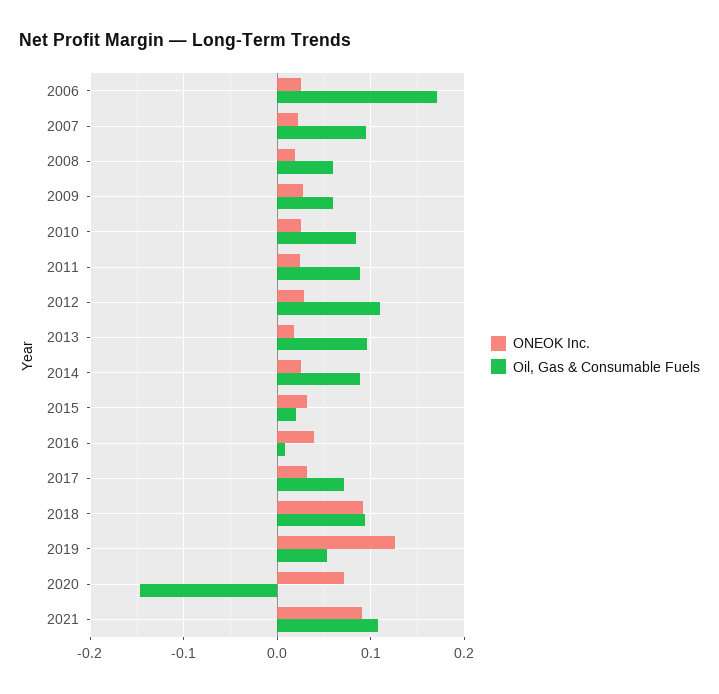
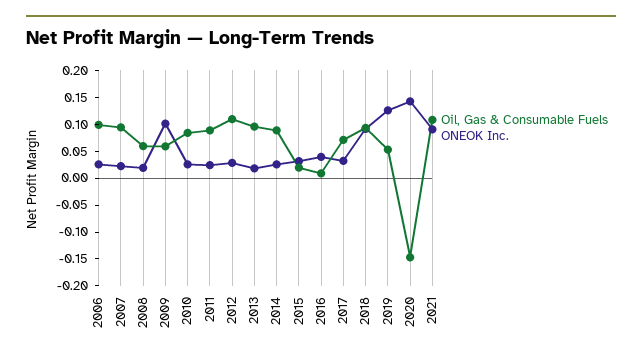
  {
    "ONEOK Inc.": {
      "2006": 0.03,
      "2007": 0.02,
      "2008": 0.02,
-     "2009": 0.03,
+     "2009": 0.1,
      "2010": 0.03,
      "2011": 0.02,
      "2012": 0.03,
      "2013": 0.02,
      "2014": 0.03,
      "2015": 0.03,
      "2016": 0.04,
      "2017": 0.03,
      "2018": 0.09,
      "2019": 0.13,
-     "2020": 0.07,
+     "2020": 0.15,
      "2021": 0.09
    },
    "Oil, Gas & Consumable Fuels": {
-     "2006": 0.17,
+     "2006": 0.1,
      "2007": 0.09,
      "2008": 0.06,
      "2009": 0.06,
      "2010": 0.08,
      "2011": 0.09,
      "2012": 0.11,
      "2013": 0.1,
      "2014": 0.09,
      "2015": 0.02,
      "2016": 0.01,
      "2017": 0.07,
      "2018": 0.09,
      "2019": 0.05,
      "2020": -0.15,
      "2021": 0.11
    }
  }

